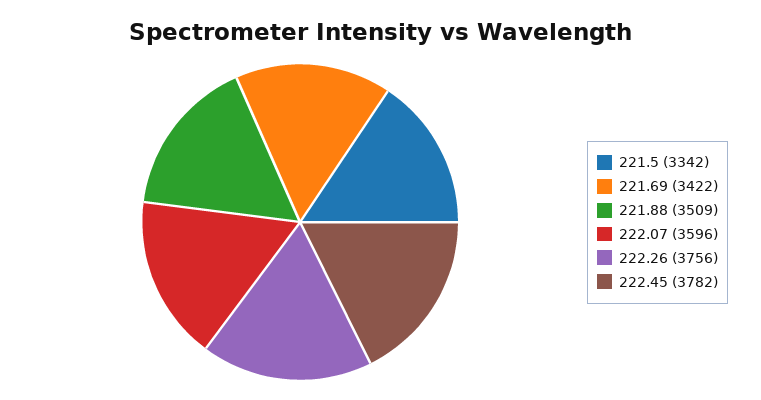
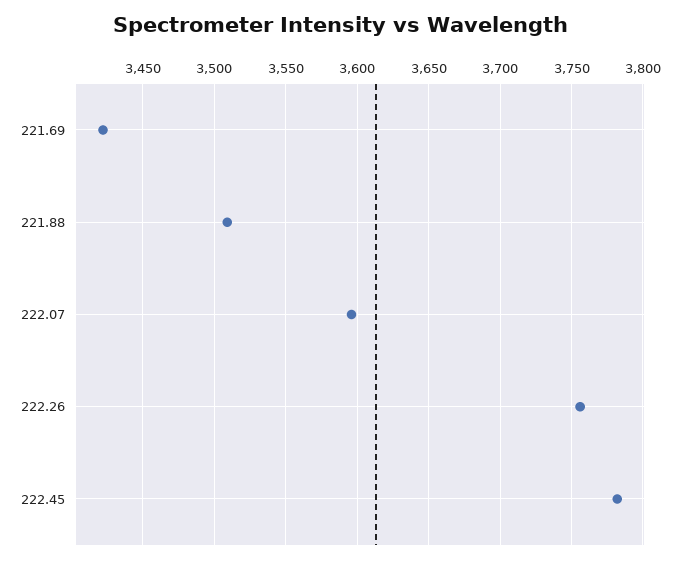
  {
-   "221.5": 3342,
    "221.69": 3422,
    "221.88": 3509,
    "222.07": 3596,
    "222.26": 3756,
    "222.45": 3782
  }

